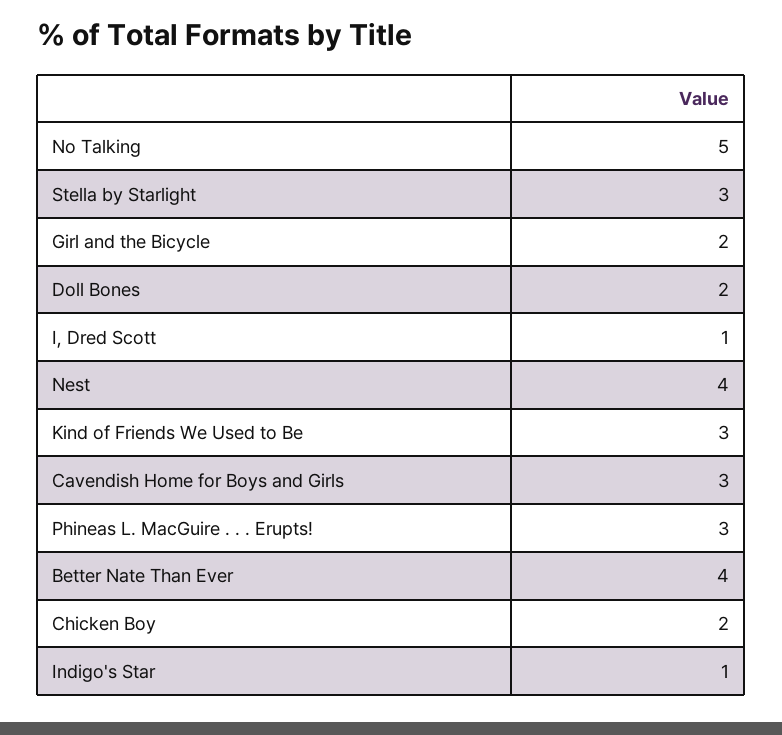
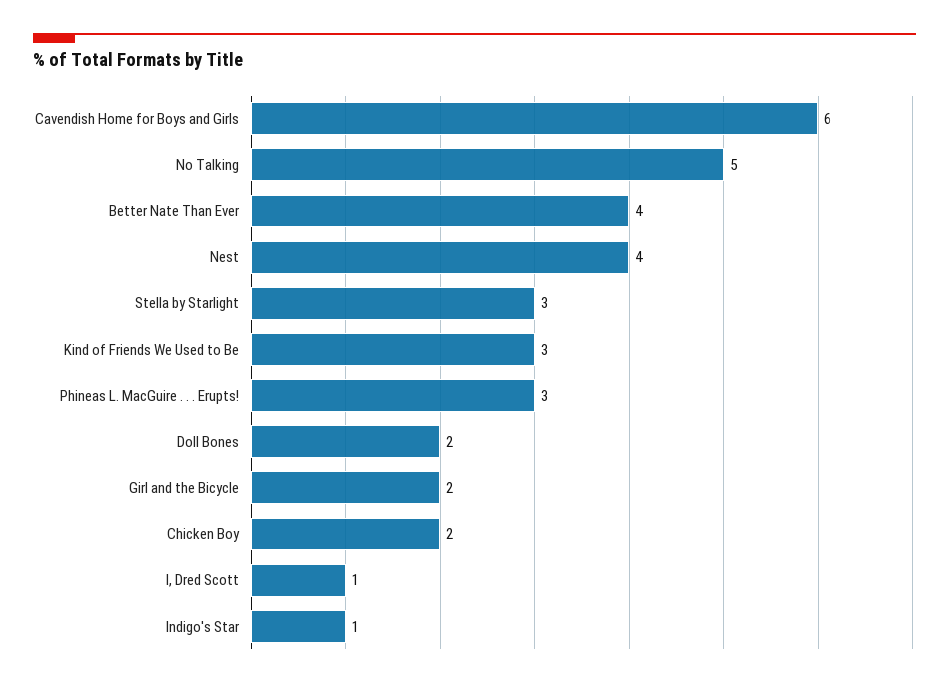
  {
    "No Talking": 5,
    "Stella by Starlight": 3,
    "Girl and the Bicycle": 2,
    "Doll Bones": 2,
    "I, Dred Scott": 1,
    "Nest": 4,
    "Kind of Friends We Used to Be": 3,
-   "Cavendish Home for Boys and Girls": 3,
+   "Cavendish Home for Boys and Girls": 6,
    "Phineas L. MacGuire . . . Erupts!": 3,
    "Better Nate Than Ever": 4,
    "Chicken Boy": 2,
    "Indigo's Star": 1
  }

